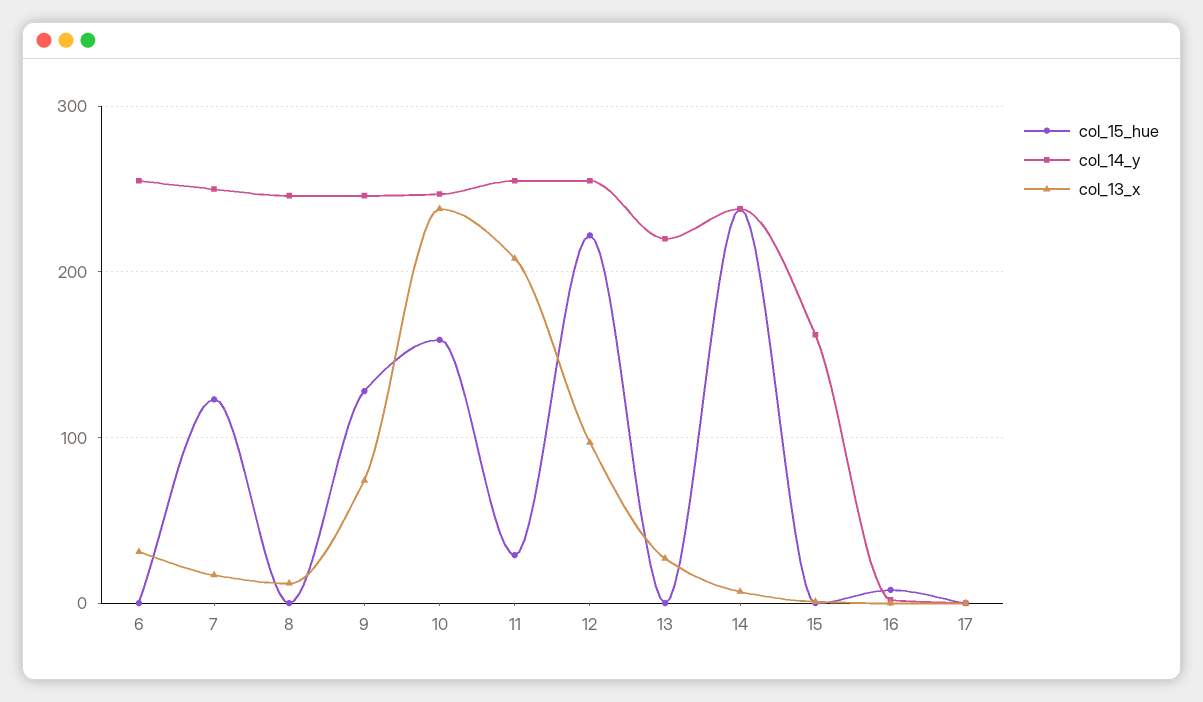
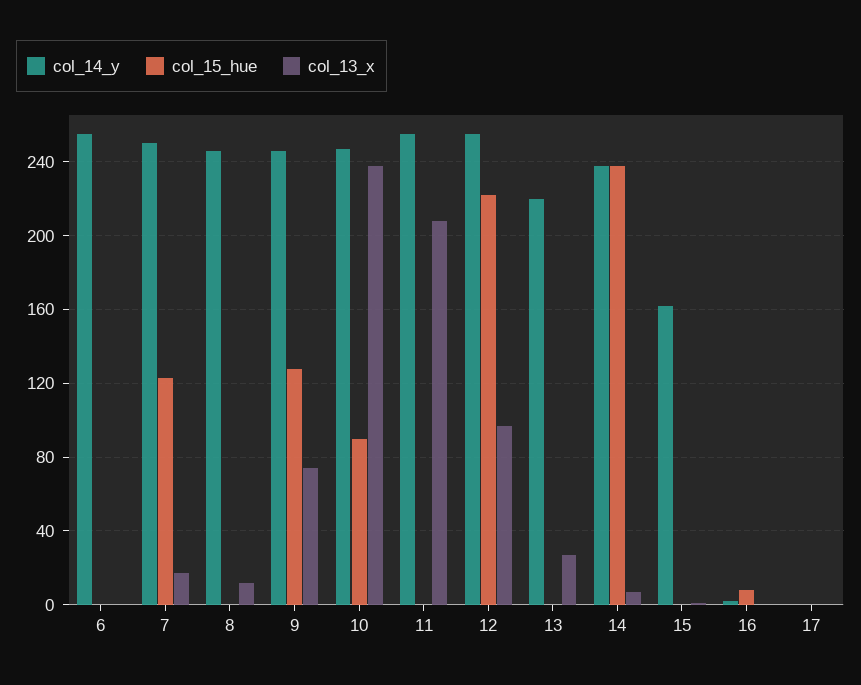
  {
    "col_15_hue": {
      "6": 0,
      "7": 125,
      "8": 0,
      "9": 130,
-     "10": 160,
+     "10": 90,
-     "11": 30,
+     "11": 0,
      "12": 220,
      "13": 0,
      "14": 240,
      "15": 0,
      "16": 10,
      "17": 0
    },
    "col_14_y": {
      "6": 255,
      "7": 250,
      "8": 245,
      "9": 245,
      "10": 245,
      "11": 255,
      "12": 255,
      "13": 220,
      "14": 240,
      "15": 160,
      "16": 0,
      "17": 0
    },
    "col_13_x": {
-     "6": 30,
+     "6": 0,
      "7": 15,
      "8": 10,
      "9": 75,
      "10": 240,
      "11": 210,
      "12": 95,
      "13": 25,
      "14": 5,
      "15": 0,
      "16": 0,
      "17": 0
    }
  }

